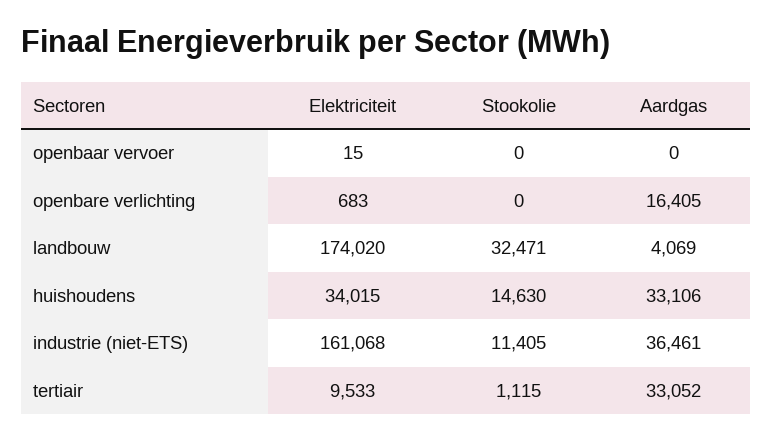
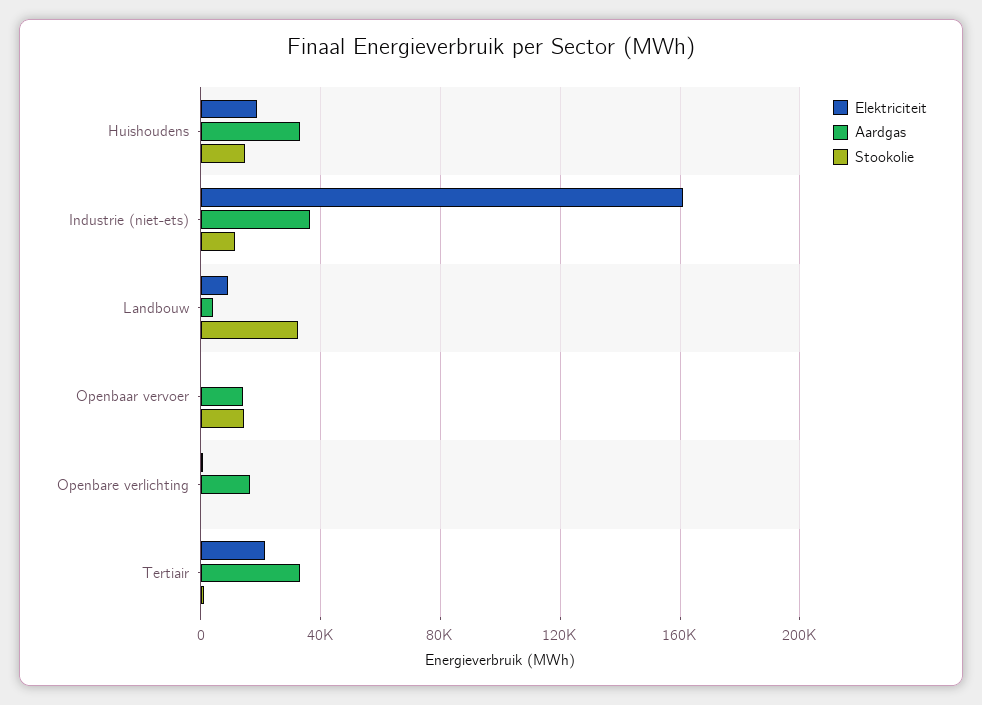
  {
    "Elektriciteit": {
      "openbaar vervoer": 15,
      "openbare verlichting": 683,
-     "landbouw": 174020,
+     "landbouw": 10000,
-     "huishoudens": 34015,
+     "huishoudens": 20000,
      "industrie (niet-ETS)": 161068,
-     "tertiair": 9533
+     "tertiair": 20000
    },
    "Stookolie": {
-     "openbaar vervoer": 0,
+     "openbaar vervoer": 15000,
      "openbare verlichting": 0,
      "landbouw": 32471,
      "huishoudens": 14630,
      "industrie (niet-ETS)": 11405,
      "tertiair": 1115
    },
    "Aardgas": {
-     "openbaar vervoer": 0,
+     "openbaar vervoer": 15000,
      "openbare verlichting": 16405,
      "landbouw": 4069,
      "huishoudens": 33106,
      "industrie (niet-ETS)": 36461,
      "tertiair": 33052
    }
  }

